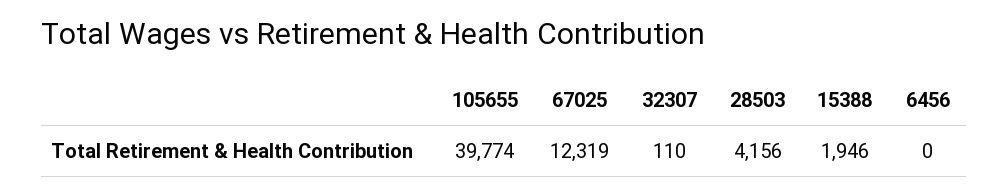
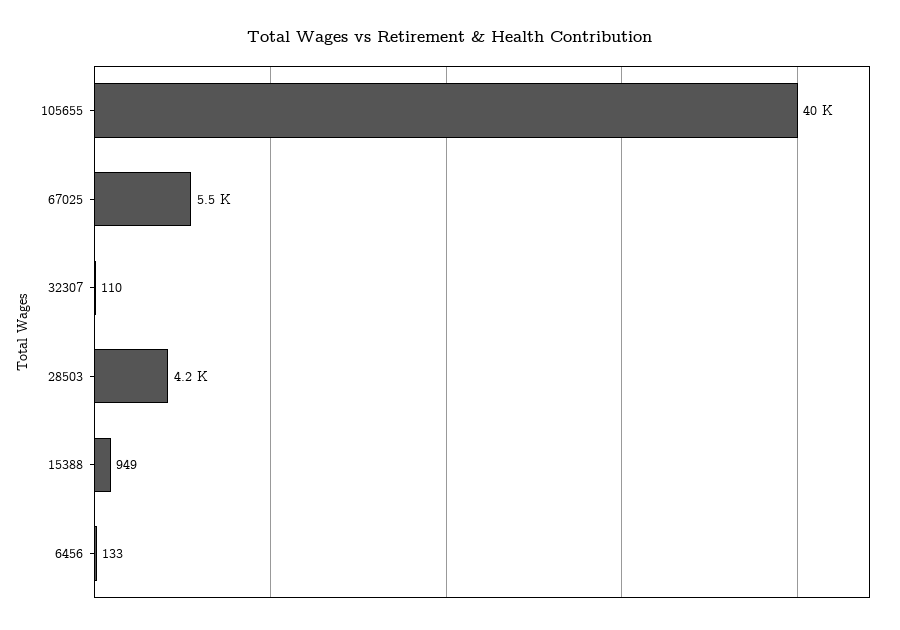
  {
    "105655": 39774,
-   "67025": 12319,
+   "67025": 5500,
    "32307": 110,
    "28503": 4156,
-   "15388": 1946,
+   "15388": 949,
-   "6456": 0
+   "6456": 133
  }

